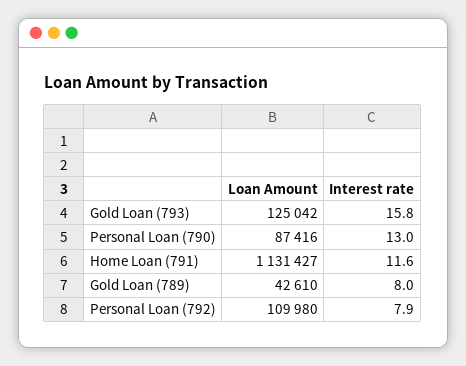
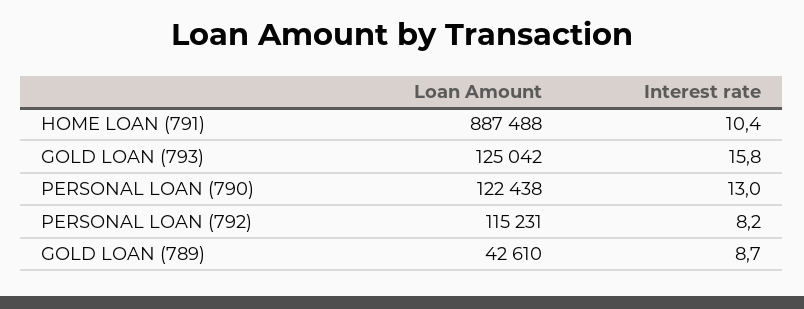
  {
    "Loan Amount": {
      "Gold Loan (793)": 125042,
-     "Personal Loan (790)": 87416,
+     "Personal Loan (790)": 122438,
-     "Home Loan (791)": 1131427,
+     "Home Loan (791)": 887488,
      "Gold Loan (789)": 42610,
-     "Personal Loan (792)": 109980
+     "Personal Loan (792)": 115231
    },
    "Interest rate": {
      "Gold Loan (793)": 15.8,
      "Personal Loan (790)": 13,
-     "Home Loan (791)": 11.6,
+     "Home Loan (791)": 10.4,
-     "Gold Loan (789)": 8,
+     "Gold Loan (789)": 8.7,
-     "Personal Loan (792)": 7.9
+     "Personal Loan (792)": 8.2
    }
  }

